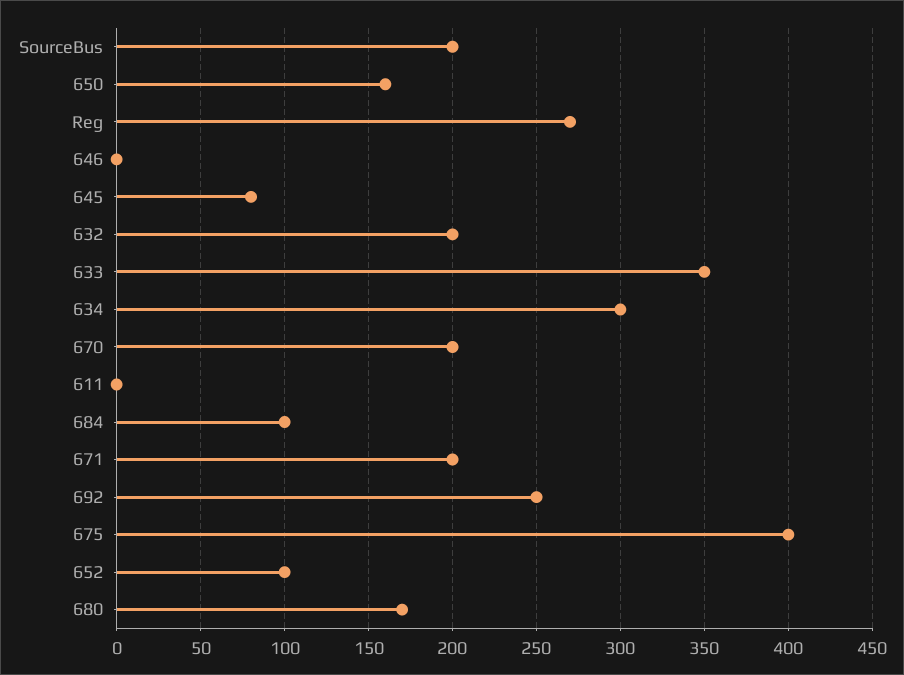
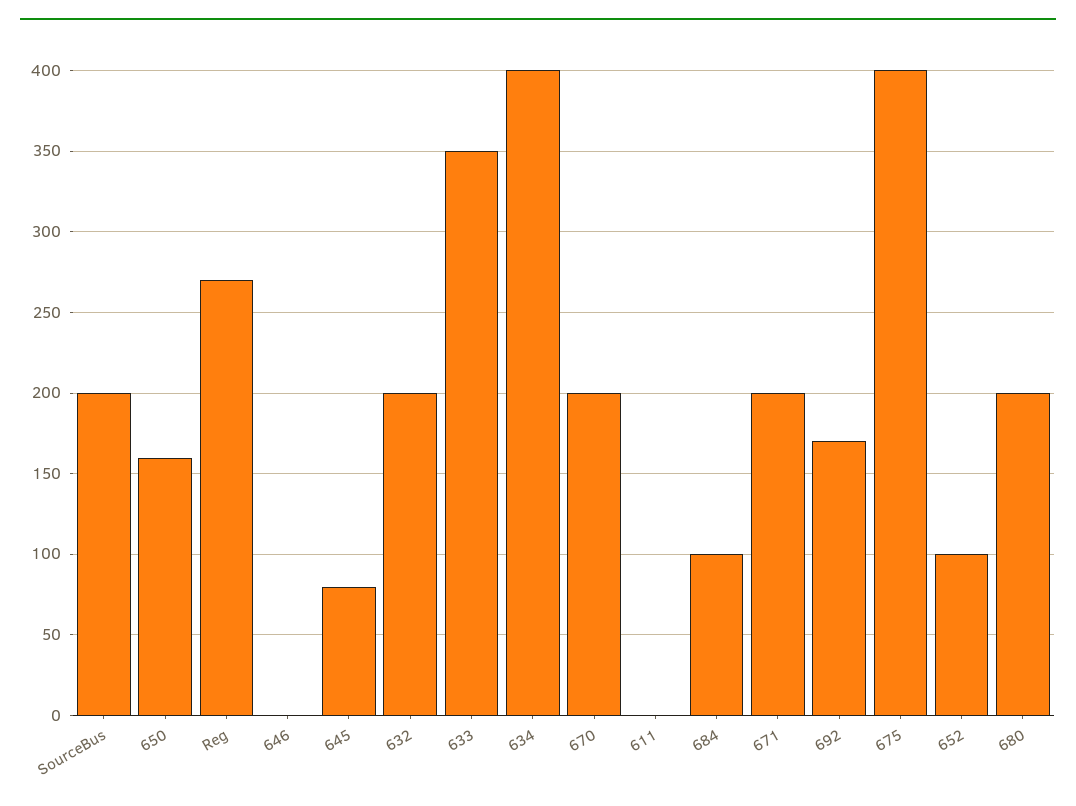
  {
    "SourceBus": 200,
    "650": 160,
    "Reg": 270,
    "646": 0,
    "645": 80,
    "632": 200,
    "633": 350,
-   "634": 300,
+   "634": 400,
    "670": 200,
    "611": 0,
    "684": 100,
    "671": 200,
-   "692": 250,
+   "692": 170,
    "675": 400,
    "652": 100,
-   "680": 170
+   "680": 200
  }

